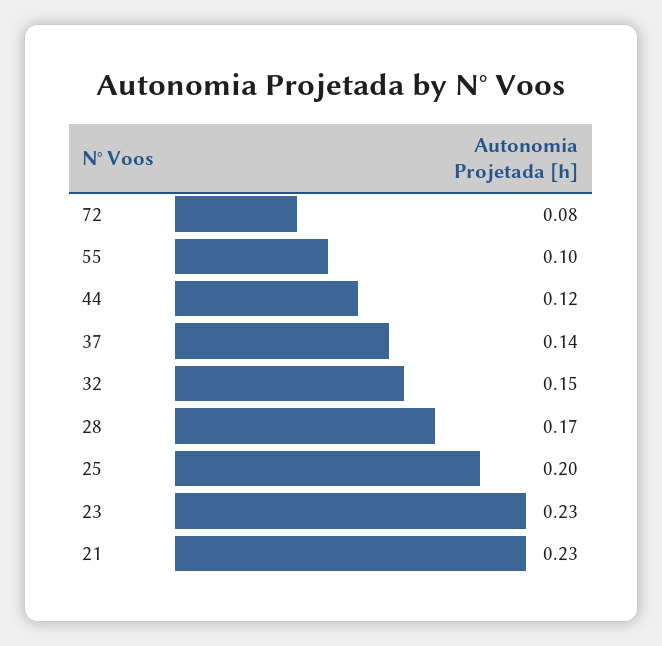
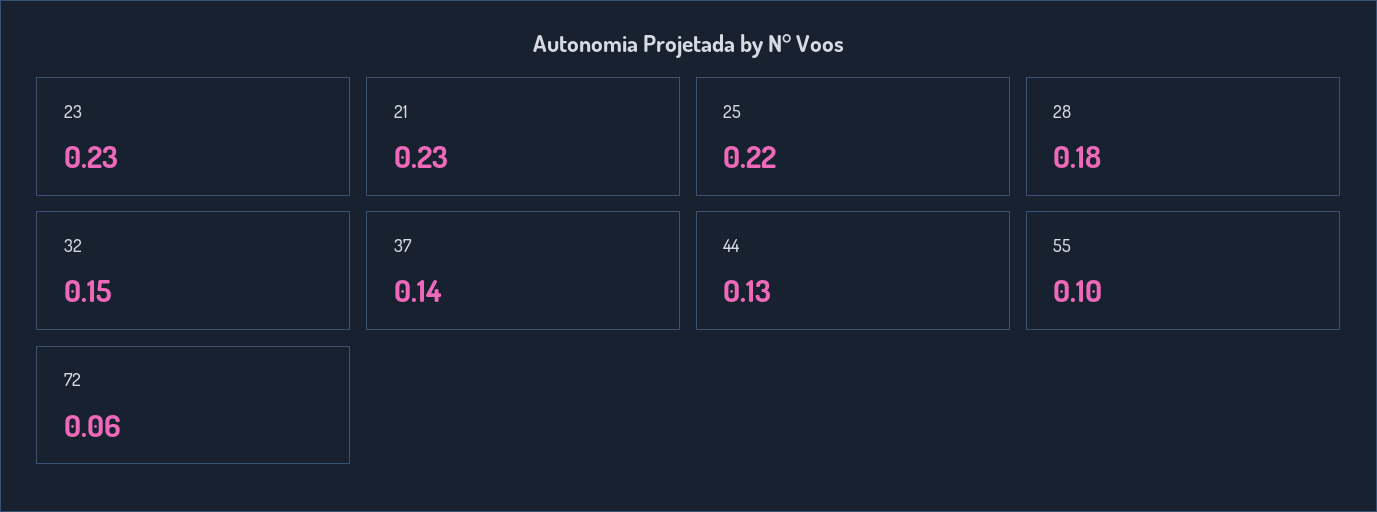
  {
-   "72": 0.08,
+   "72": 0.06,
    "55": 0.1,
-   "44": 0.12,
+   "44": 0.13,
    "37": 0.14,
    "32": 0.15,
-   "28": 0.17,
+   "28": 0.18,
-   "25": 0.2,
+   "25": 0.22,
    "23": 0.23,
    "21": 0.23
  }

